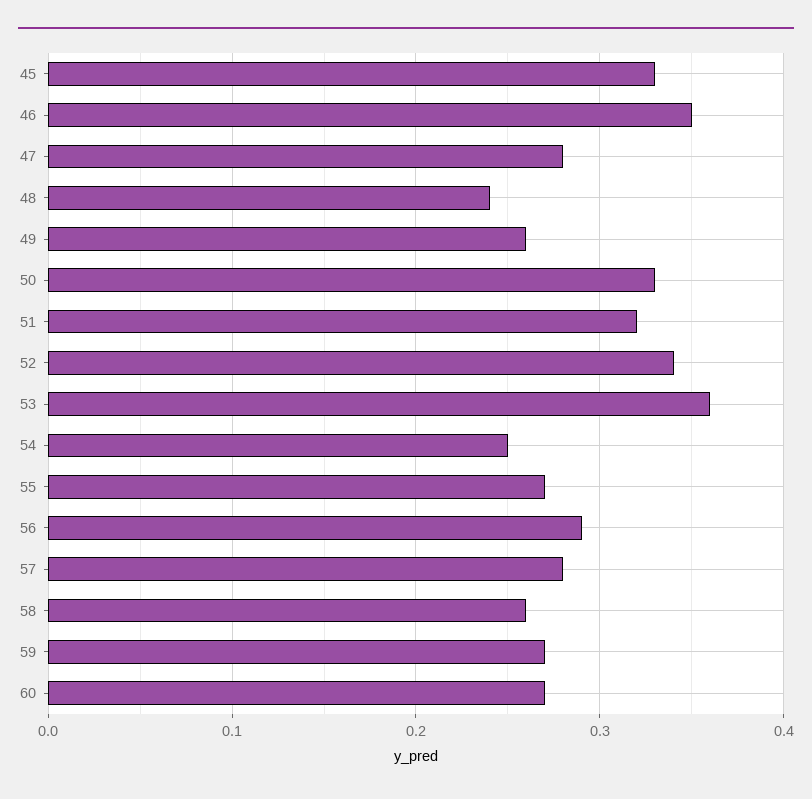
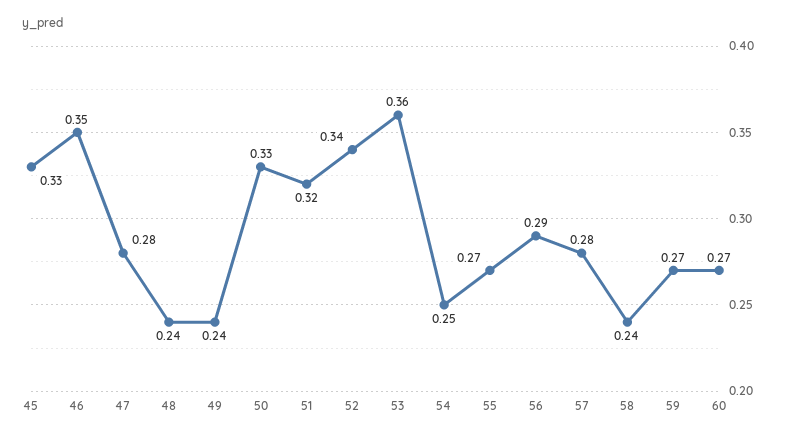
  {
    "45": 0.33,
    "46": 0.35,
    "47": 0.28,
    "48": 0.24,
-   "49": 0.26,
+   "49": 0.24,
    "50": 0.33,
    "51": 0.32,
    "52": 0.34,
    "53": 0.36,
    "54": 0.25,
    "55": 0.27,
    "56": 0.29,
    "57": 0.28,
-   "58": 0.26,
+   "58": 0.24,
    "59": 0.27,
    "60": 0.27
  }

